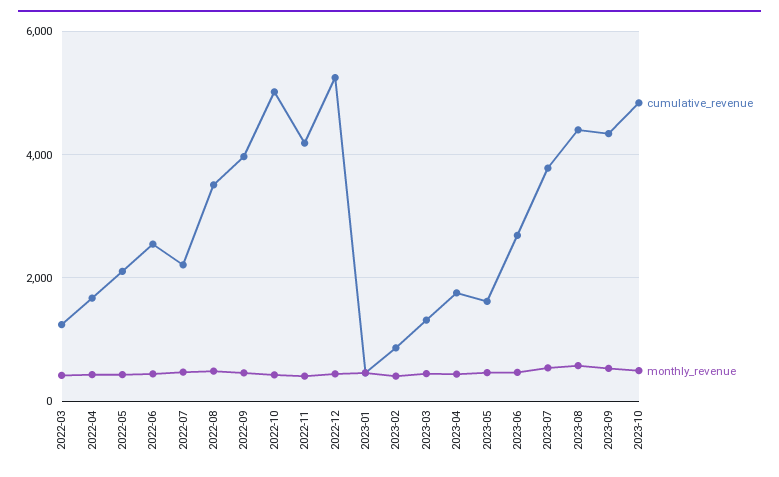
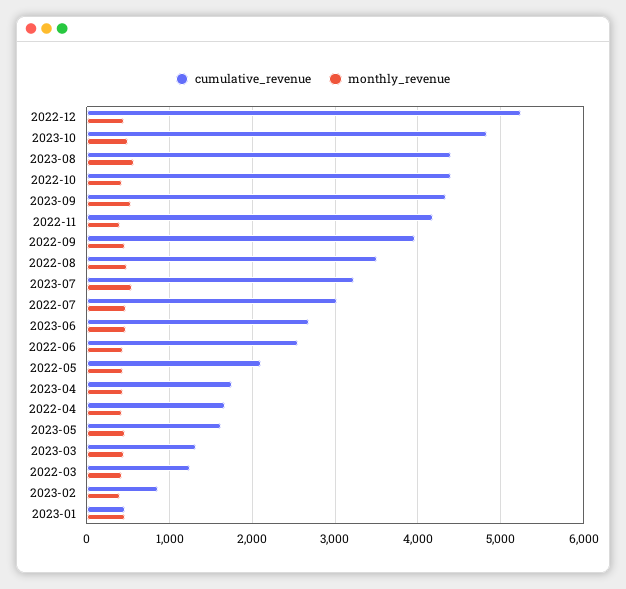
  {
    "cumulative_revenue": {
      "2022-03": 1200,
      "2022-04": 1700,
      "2022-05": 2100,
      "2022-06": 2500,
-     "2022-07": 2200,
+     "2022-07": 3000,
      "2022-08": 3500,
      "2022-09": 4000,
-     "2022-10": 5000,
+     "2022-10": 4400,
      "2022-11": 4200,
      "2022-12": 5200,
      "2023-01": 500,
      "2023-02": 900,
      "2023-03": 1300,
      "2023-04": 1800,
      "2023-05": 1600,
      "2023-06": 2700,
-     "2023-07": 3800,
+     "2023-07": 3200,
      "2023-08": 4400,
      "2023-09": 4300,
      "2023-10": 4800
    },
    "monthly_revenue": {
      "2022-03": 400,
      "2022-04": 400,
      "2022-05": 400,
      "2022-06": 400,
      "2022-07": 500,
      "2022-08": 500,
      "2022-09": 500,
      "2022-10": 400,
      "2022-11": 400,
      "2022-12": 400,
      "2023-01": 500,
      "2023-02": 400,
      "2023-03": 400,
      "2023-04": 400,
      "2023-05": 500,
      "2023-06": 500,
      "2023-07": 500,
      "2023-08": 600,
      "2023-09": 500,
      "2023-10": 500
    }
  }

